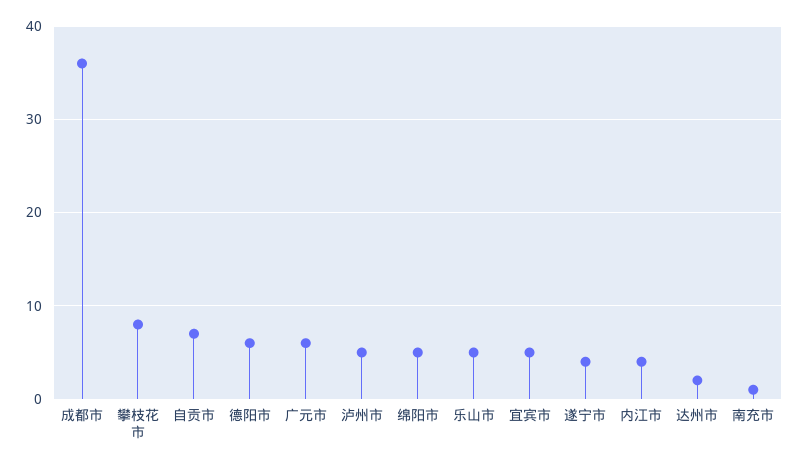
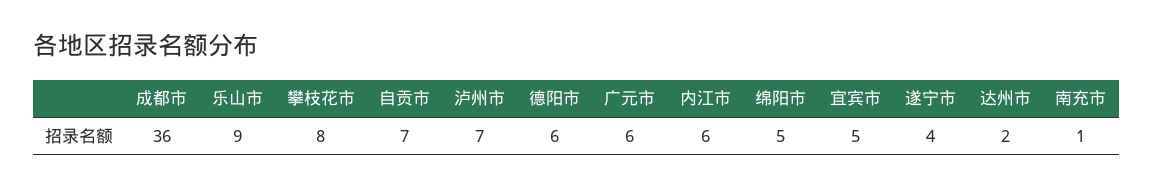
  {
    "成都市": 36,
    "攀枝花市": 8,
    "自贡市": 7,
    "德阳市": 6,
    "广元市": 6,
-   "泸州市": 5,
+   "泸州市": 7,
    "绵阳市": 5,
-   "乐山市": 5,
+   "乐山市": 9,
    "宜宾市": 5,
    "遂宁市": 4,
-   "内江市": 4,
+   "内江市": 6,
    "达州市": 2,
    "南充市": 1
  }

